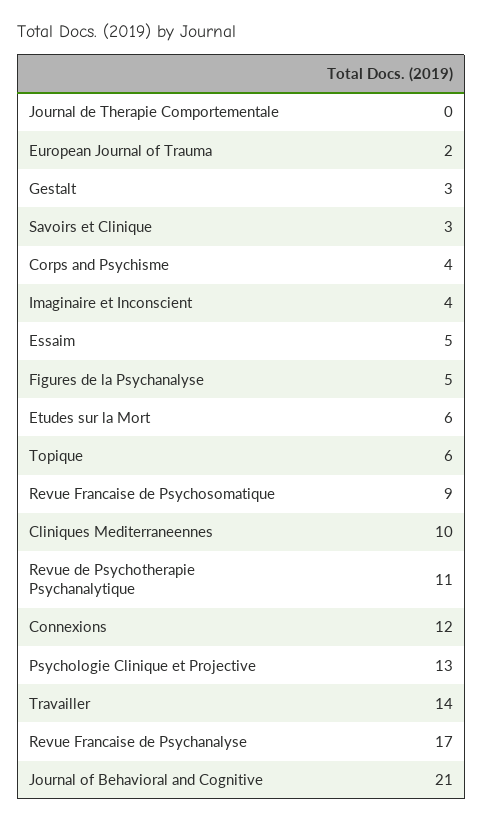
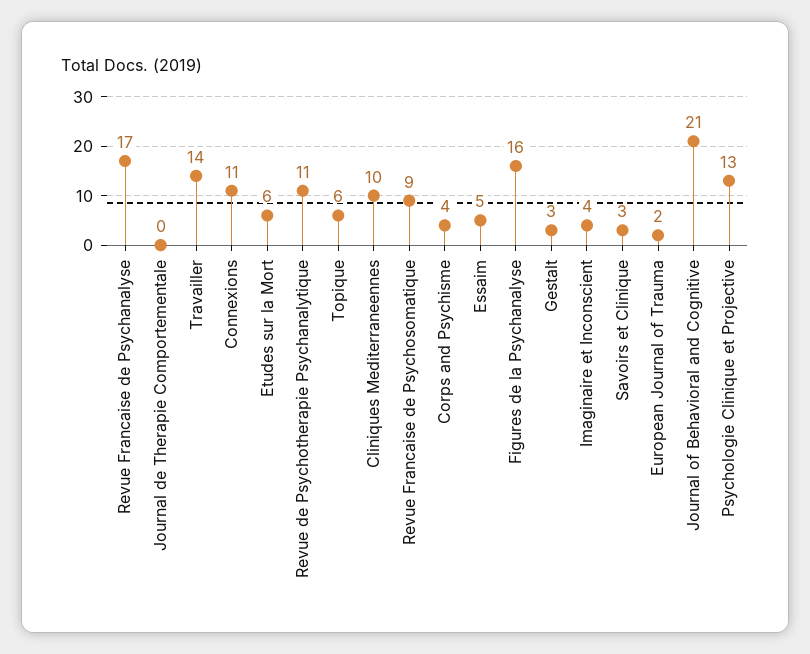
  {
    "Journal de Therapie Comportementale": 0,
    "European Journal of Trauma": 2,
    "Gestalt": 3,
    "Savoirs et Clinique": 3,
    "Corps and Psychisme": 4,
    "Imaginaire et Inconscient": 4,
    "Essaim": 5,
-   "Figures de la Psychanalyse": 5,
+   "Figures de la Psychanalyse": 16,
    "Etudes sur la Mort": 6,
    "Topique": 6,
    "Revue Francaise de Psychosomatique": 9,
    "Cliniques Mediterraneennes": 10,
    "Revue de Psychotherapie Psychanalytique": 11,
-   "Connexions": 12,
+   "Connexions": 11,
    "Psychologie Clinique et Projective": 13,
    "Travailler": 14,
    "Revue Francaise de Psychanalyse": 17,
    "Journal of Behavioral and Cognitive": 21
  }

